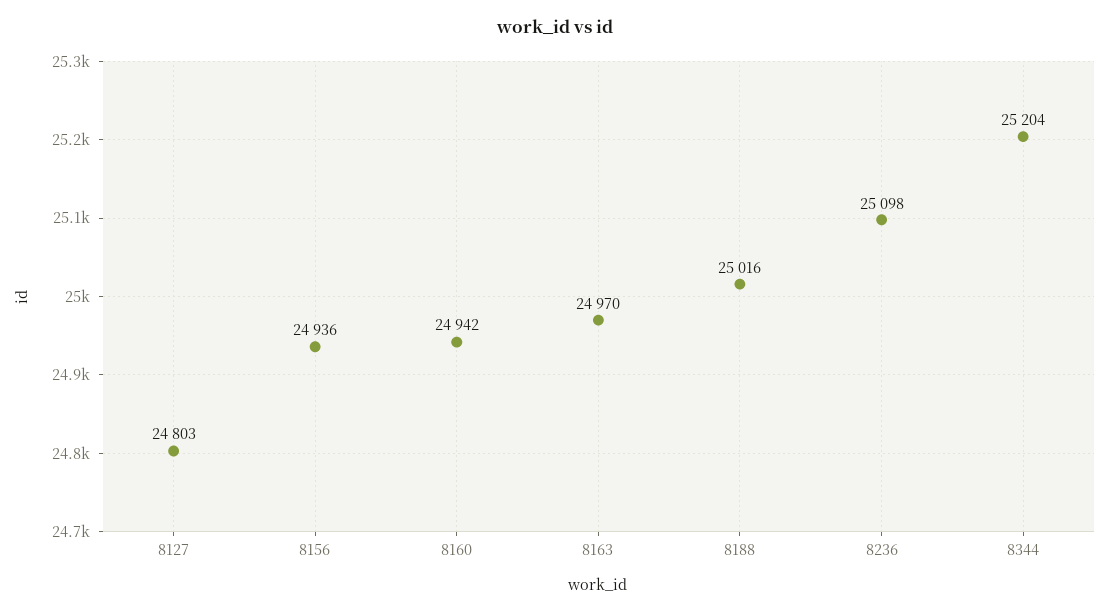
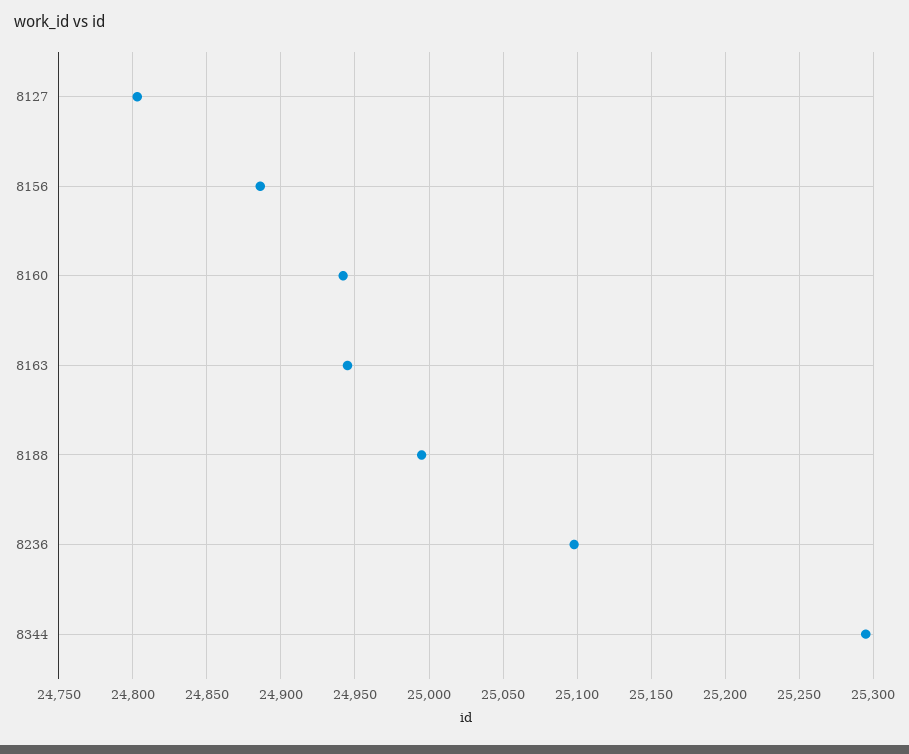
  {
    "8127": 24803,
-   "8156": 24936,
+   "8156": 24885,
    "8160": 24942,
-   "8163": 24970,
+   "8163": 24945,
-   "8188": 25016,
+   "8188": 24995,
    "8236": 25098,
-   "8344": 25204
+   "8344": 25295
  }

